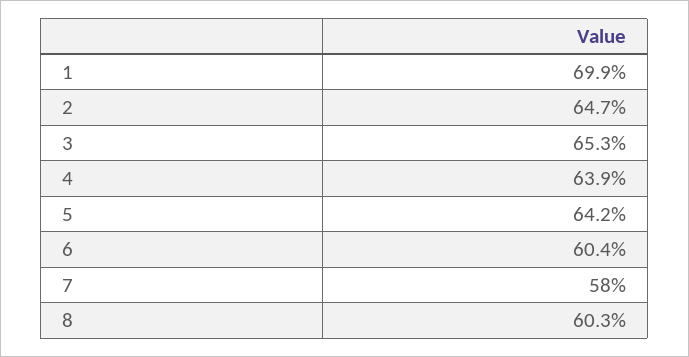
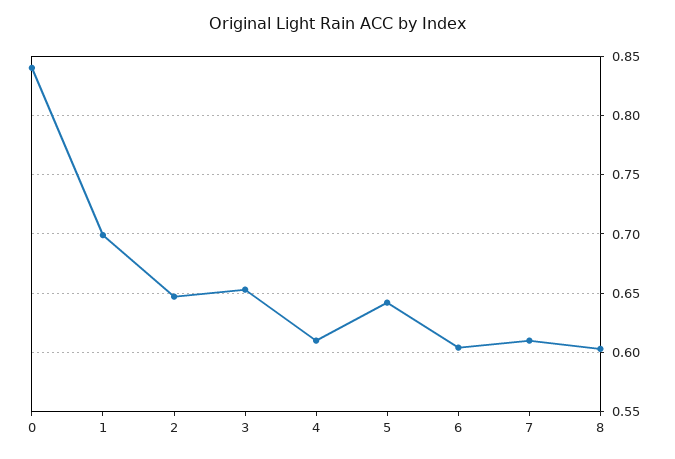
  {
    "1": 0.699,
    "2": 0.647,
    "3": 0.653,
-   "4": 0.639,
+   "4": 0.61,
    "5": 0.642,
    "6": 0.604,
-   "7": 0.58,
+   "7": 0.61,
-   "8": 0.603
+   "8": 0.603,
+   "0": 0.84
  }

